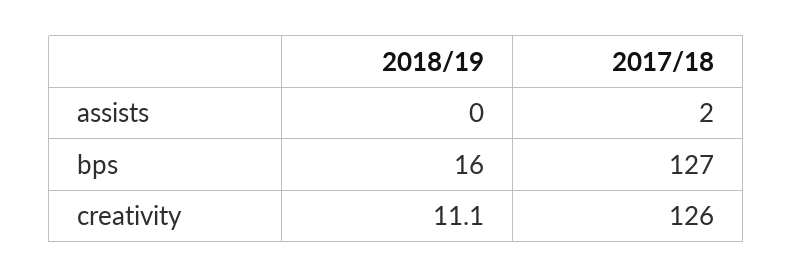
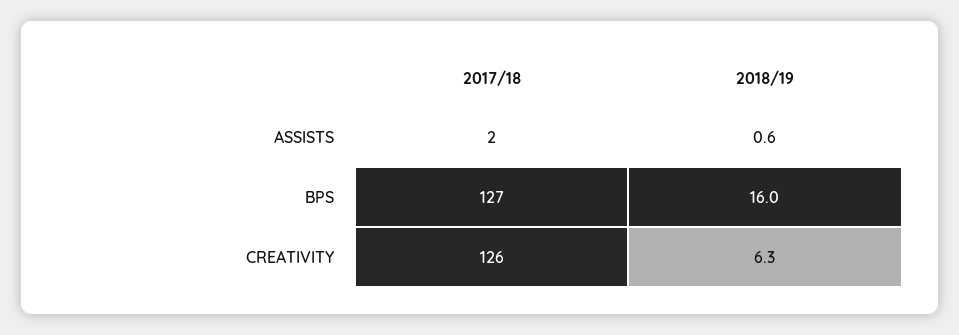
  {
    "2018/19": {
-     "assists": 0,
+     "assists": 0.6,
      "bps": 16,
-     "creativity": 11.1
+     "creativity": 6.3
    },
    "2017/18": {
      "assists": 2,
      "bps": 127,
      "creativity": 126
    }
  }

